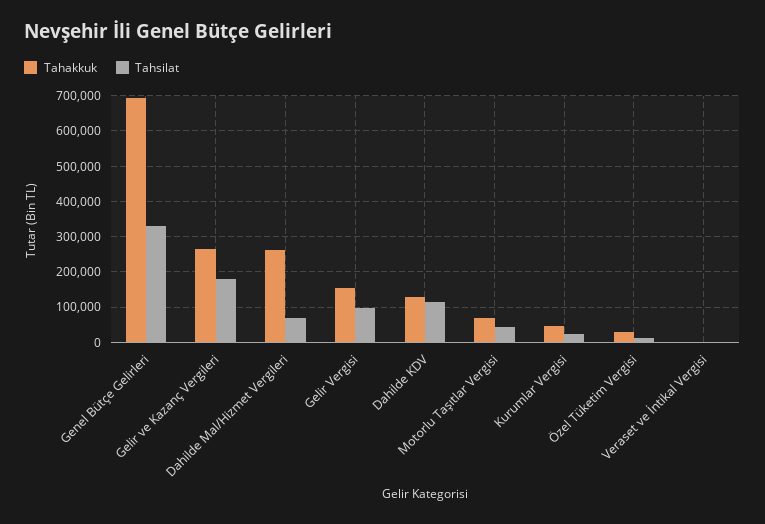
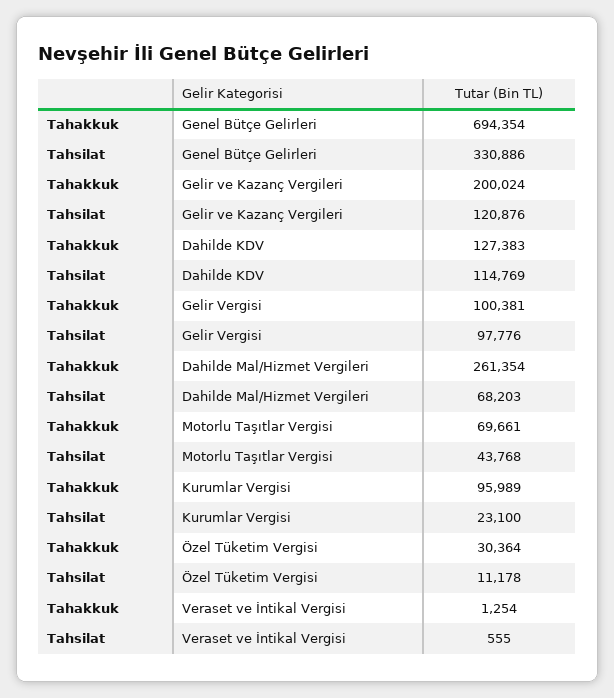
  {
    "Tahakkuk": {
      "Genel Bütçe Gelirleri": 694354,
-     "Gelir ve Kazanç Vergileri": 260000,
+     "Gelir ve Kazanç Vergileri": 200024,
      "Dahilde Mal/Hizmet Vergileri": 261354,
-     "Gelir Vergisi": 160000,
+     "Gelir Vergisi": 100381,
      "Dahilde KDV": 127383,
      "Motorlu Taşıtlar Vergisi": 69661,
-     "Kurumlar Vergisi": 40000,
+     "Kurumlar Vergisi": 95989,
      "Özel Tüketim Vergisi": 30364,
      "Veraset ve İntikal Vergisi": 1254
    },
    "Tahsilat": {
      "Genel Bütçe Gelirleri": 330886,
-     "Gelir ve Kazanç Vergileri": 180000,
+     "Gelir ve Kazanç Vergileri": 120876,
      "Dahilde Mal/Hizmet Vergileri": 68203,
      "Gelir Vergisi": 97776,
      "Dahilde KDV": 114769,
      "Motorlu Taşıtlar Vergisi": 43768,
      "Kurumlar Vergisi": 23100,
      "Özel Tüketim Vergisi": 11178,
      "Veraset ve İntikal Vergisi": 555
    }
  }

